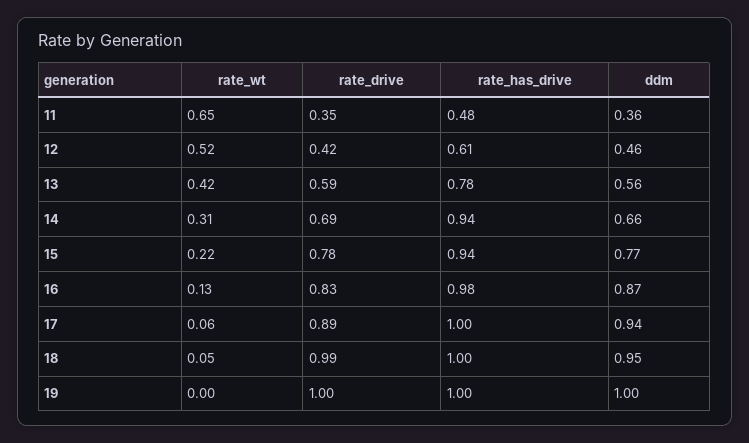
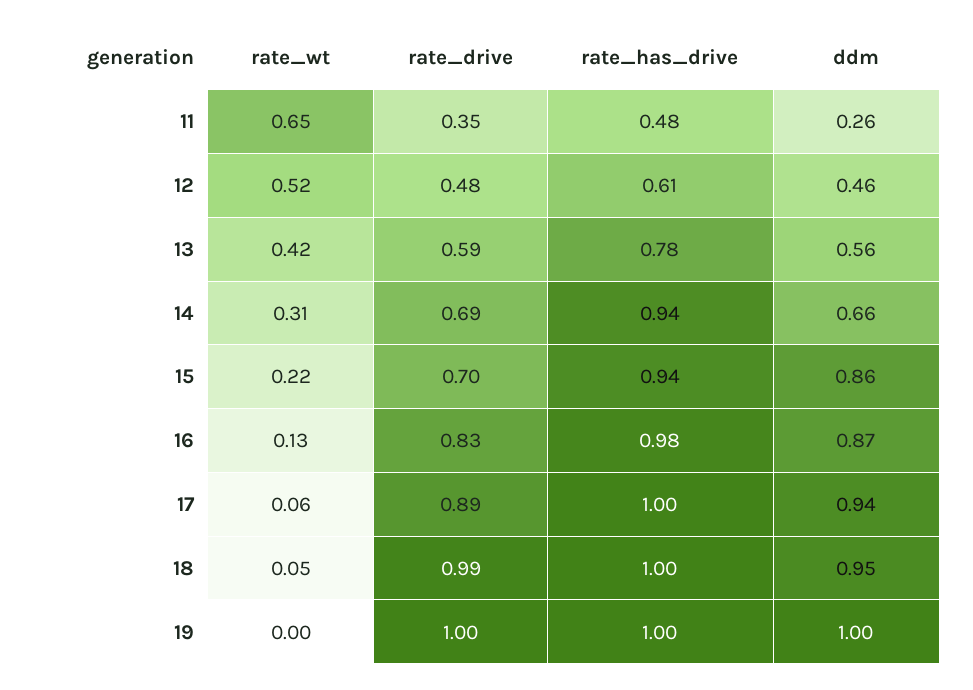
  {
    "rate_wt": {
      "11": 0.65,
      "12": 0.52,
      "13": 0.42,
      "14": 0.31,
      "15": 0.22,
      "16": 0.13,
      "17": 0.06,
      "18": 0.05,
      "19": 0
    },
    "rate_drive": {
      "11": 0.35,
-     "12": 0.42,
+     "12": 0.48,
      "13": 0.59,
      "14": 0.69,
-     "15": 0.78,
+     "15": 0.7,
      "16": 0.83,
      "17": 0.89,
      "18": 0.99,
      "19": 1
    },
    "rate_has_drive": {
      "11": 0.48,
      "12": 0.61,
      "13": 0.78,
      "14": 0.94,
      "15": 0.94,
      "16": 0.98,
      "17": 1,
      "18": 1,
      "19": 1
    },
    "ddm": {
-     "11": 0.36,
+     "11": 0.26,
      "12": 0.46,
      "13": 0.56,
      "14": 0.66,
-     "15": 0.77,
+     "15": 0.86,
      "16": 0.87,
      "17": 0.94,
      "18": 0.95,
      "19": 1
    }
  }

